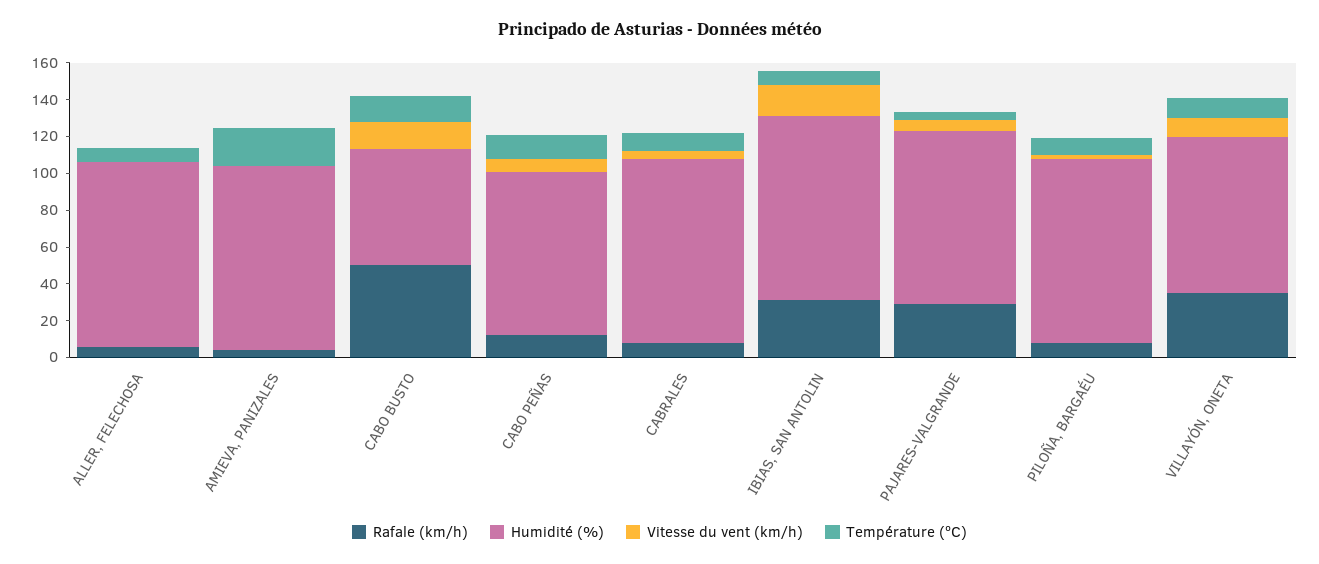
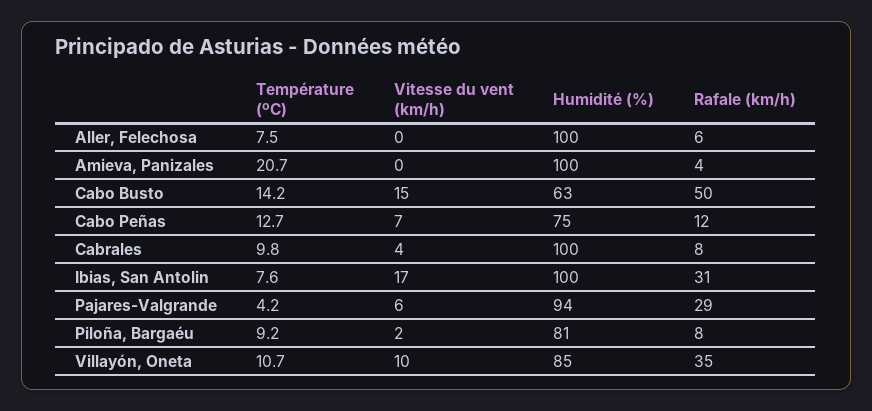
  {
    "Rafale (km/h)": {
      "ALLER, FELECHOSA": 6,
      "AMIEVA, PANIZALES": 4,
      "CABO BUSTO": 50,
      "CABO PEÑAS": 12,
      "CABRALES": 8,
      "IBIAS, SAN ANTOLIN": 31,
      "PAJARES-VALGRANDE": 29,
      "PILOÑA, BARGAÉU": 8,
      "VILLAYÓN, ONETA": 35
    },
    "Humidité (%)": {
      "ALLER, FELECHOSA": 100,
      "AMIEVA, PANIZALES": 100,
      "CABO BUSTO": 63,
-     "CABO PEÑAS": 90,
+     "CABO PEÑAS": 75,
      "CABRALES": 100,
      "IBIAS, SAN ANTOLIN": 100,
      "PAJARES-VALGRANDE": 94,
-     "PILOÑA, BARGAÉU": 100,
+     "PILOÑA, BARGAÉU": 81,
      "VILLAYÓN, ONETA": 85
    },
    "Vitesse du vent (km/h)": {
      "ALLER, FELECHOSA": 0,
      "AMIEVA, PANIZALES": 0,
      "CABO BUSTO": 15,
      "CABO PEÑAS": 7,
      "CABRALES": 4,
      "IBIAS, SAN ANTOLIN": 17,
      "PAJARES-VALGRANDE": 6,
      "PILOÑA, BARGAÉU": 2,
      "VILLAYÓN, ONETA": 10
    },
    "Température (ºC)": {
      "ALLER, FELECHOSA": 7.5,
      "AMIEVA, PANIZALES": 20.7,
      "CABO BUSTO": 14.2,
      "CABO PEÑAS": 12.7,
      "CABRALES": 9.8,
      "IBIAS, SAN ANTOLIN": 7.6,
      "PAJARES-VALGRANDE": 4.2,
      "PILOÑA, BARGAÉU": 9.2,
      "VILLAYÓN, ONETA": 10.7
    }
  }

